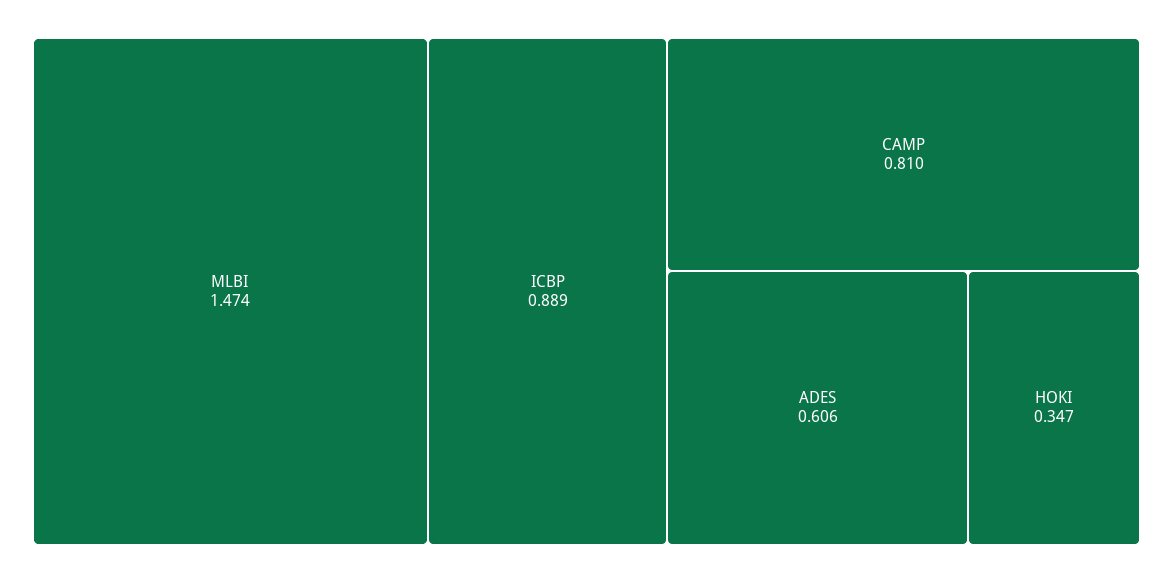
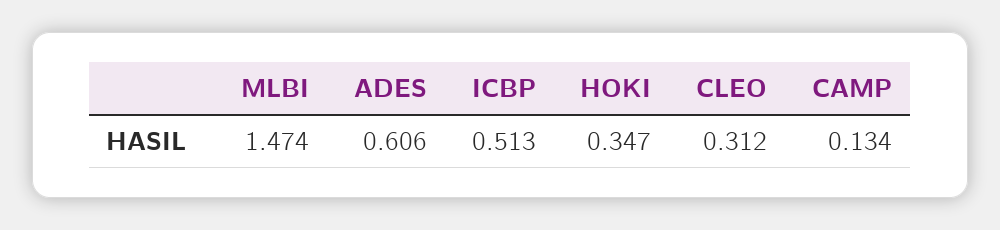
  {
    "MLBI": 1.474,
-   "ICBP": 0.889,
+   "ICBP": 0.513,
-   "CAMP": 0.81,
+   "CAMP": 0.134,
    "ADES": 0.606,
-   "HOKI": 0.347
+   "HOKI": 0.347,
+   "CLEO": 0.312
  }

